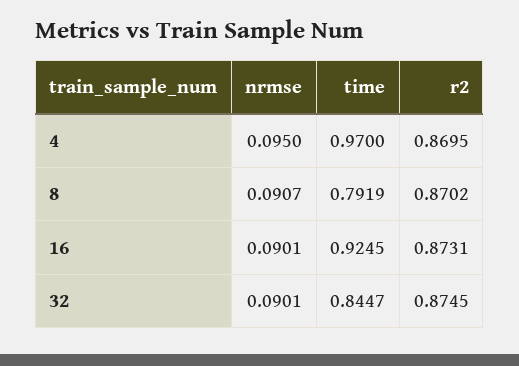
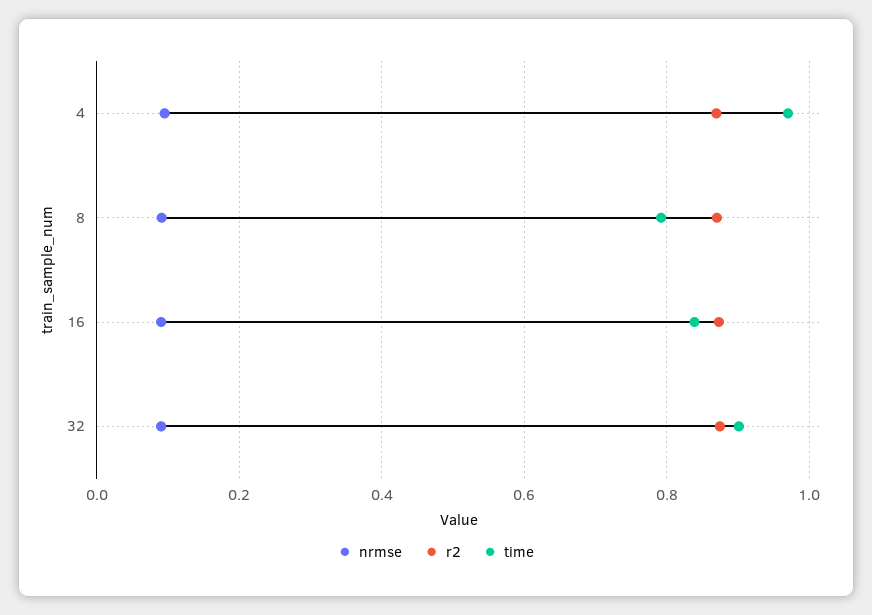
  {
    "nrmse": {
      "4": 0.095,
      "8": 0.0907,
      "16": 0.0901,
      "32": 0.0901
    },
    "time": {
      "4": 0.97,
      "8": 0.7919,
-     "16": 0.9245,
+     "16": 0.84,
-     "32": 0.8447
+     "32": 0.9
    },
    "r2": {
      "4": 0.8695,
      "8": 0.8702,
      "16": 0.8731,
      "32": 0.8745
    }
  }

